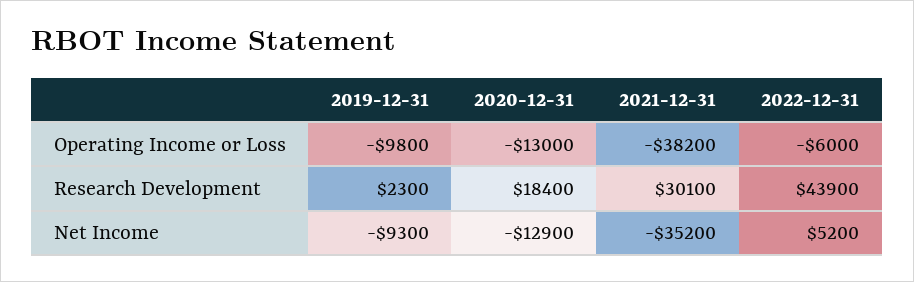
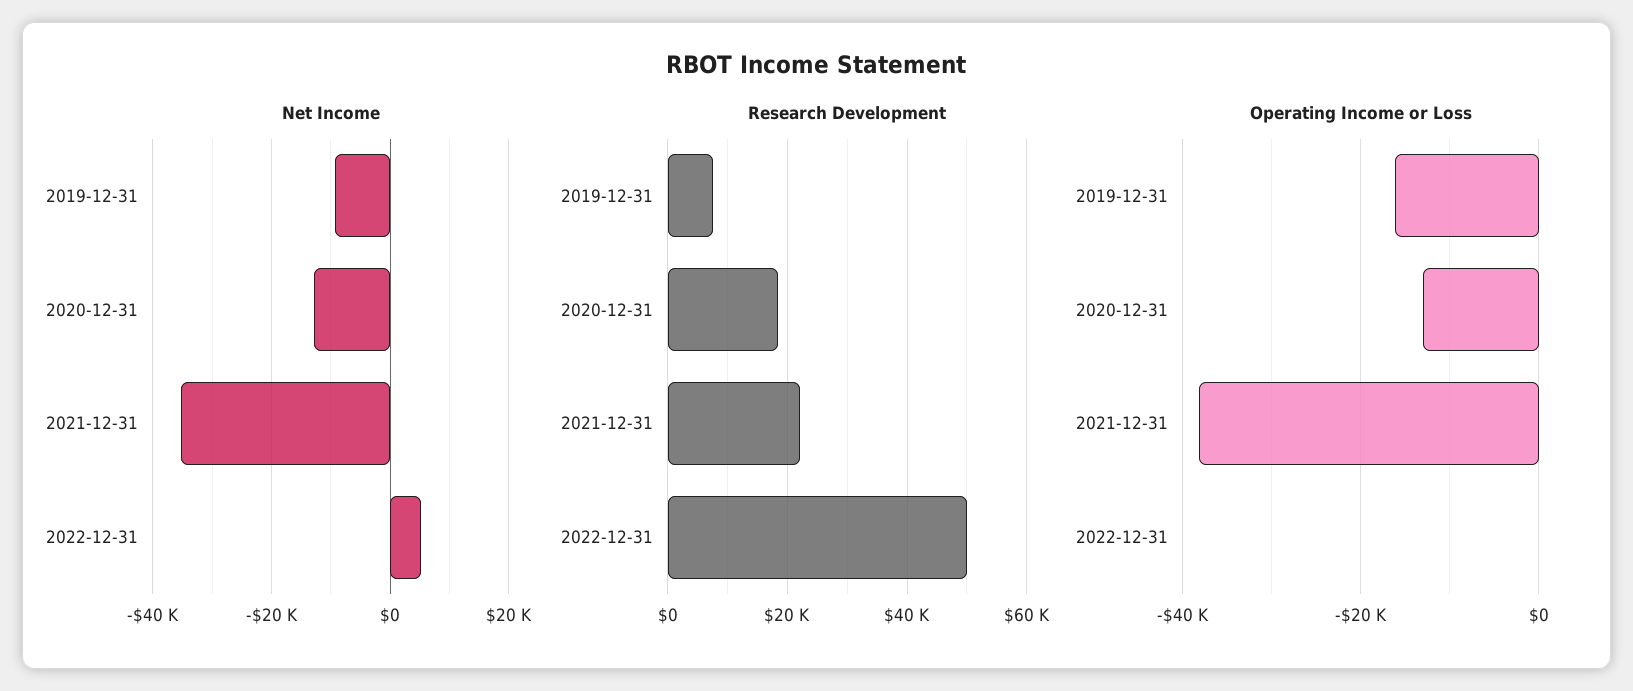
  {
    "Operating Income or Loss": {
-     "2019-12-31": -9800,
+     "2019-12-31": -16000,
      "2020-12-31": -13000,
      "2021-12-31": -38200,
-     "2022-12-31": -6000
+     "2022-12-31": 0
    },
    "Research Development": {
-     "2019-12-31": 2300,
+     "2019-12-31": 8000,
      "2020-12-31": 18400,
-     "2021-12-31": 30100,
+     "2021-12-31": 22000,
-     "2022-12-31": 43900
+     "2022-12-31": 50000
    },
    "Net Income": {
      "2019-12-31": -9300,
      "2020-12-31": -12900,
      "2021-12-31": -35200,
      "2022-12-31": 5200
    }
  }

